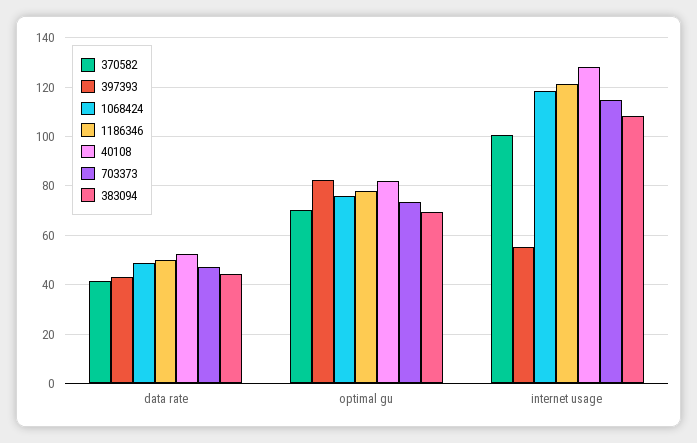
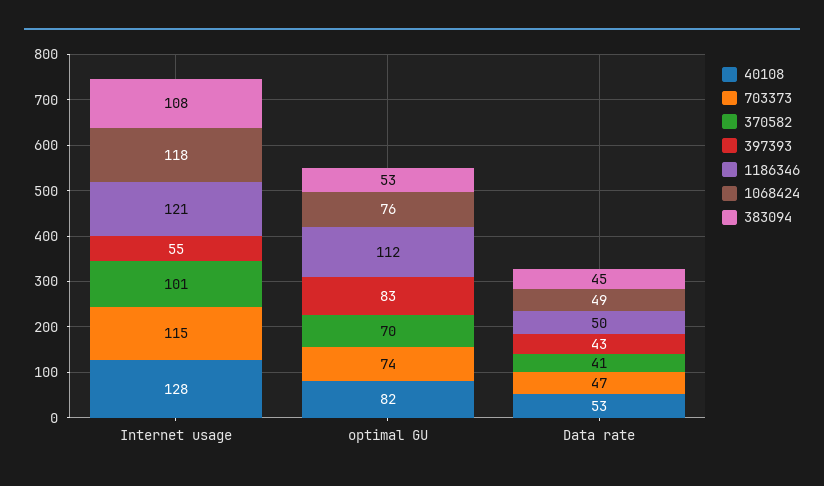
  {
    "370582": {
      "data rate": 41,
      "optimal gu": 70,
      "internet usage": 101
    },
    "397393": {
      "data rate": 43,
      "optimal gu": 83,
      "internet usage": 55
    },
    "1068424": {
      "data rate": 49,
      "optimal gu": 76,
      "internet usage": 118
    },
    "1186346": {
      "data rate": 50,
-     "optimal gu": 77.5,
+     "optimal gu": 112,
      "internet usage": 121
    },
    "40108": {
      "data rate": 53,
      "optimal gu": 82,
      "internet usage": 128
    },
    "703373": {
      "data rate": 47,
      "optimal gu": 74,
      "internet usage": 115
    },
    "383094": {
      "data rate": 45,
-     "optimal gu": 70,
+     "optimal gu": 53,
      "internet usage": 108
    }
  }

